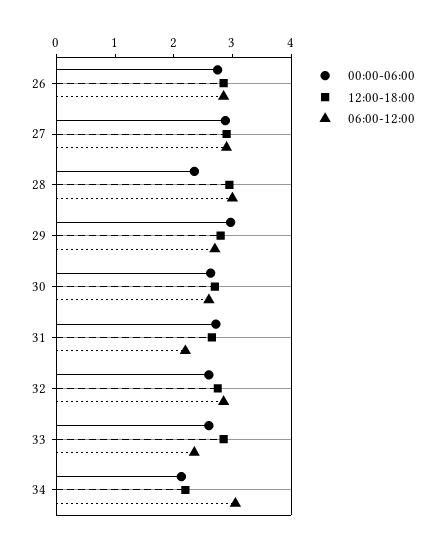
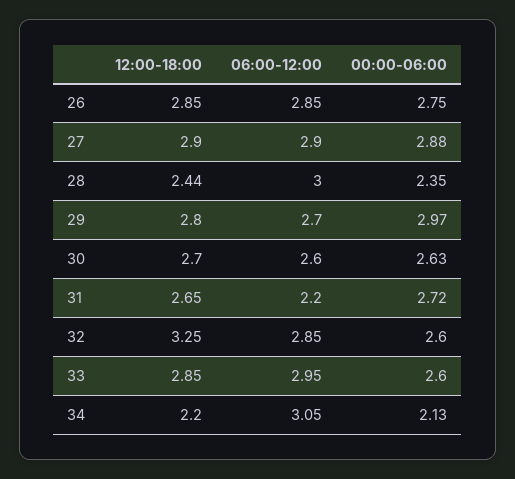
  {
    "00:00-06:00": {
      "26": 2.75,
      "27": 2.88,
      "28": 2.35,
      "29": 2.97,
      "30": 2.63,
      "31": 2.72,
      "32": 2.6,
      "33": 2.6,
      "34": 2.13
    },
    "12:00-18:00": {
      "26": 2.85,
      "27": 2.9,
-     "28": 3,
+     "28": 2.44,
      "29": 2.8,
      "30": 2.7,
      "31": 2.65,
-     "32": 2.8,
+     "32": 3.25,
      "33": 2.85,
      "34": 2.2
    },
    "06:00-12:00": {
      "26": 2.85,
      "27": 2.9,
      "28": 3,
      "29": 2.7,
      "30": 2.6,
      "31": 2.2,
      "32": 2.85,
-     "33": 2.4,
+     "33": 2.95,
      "34": 3.05
    }
  }

